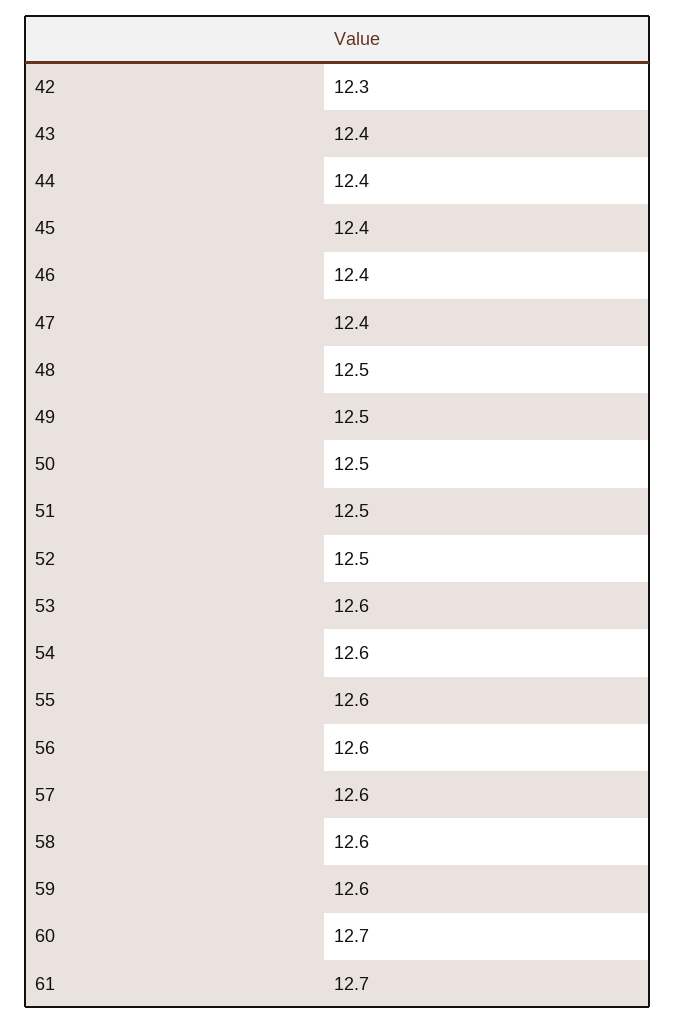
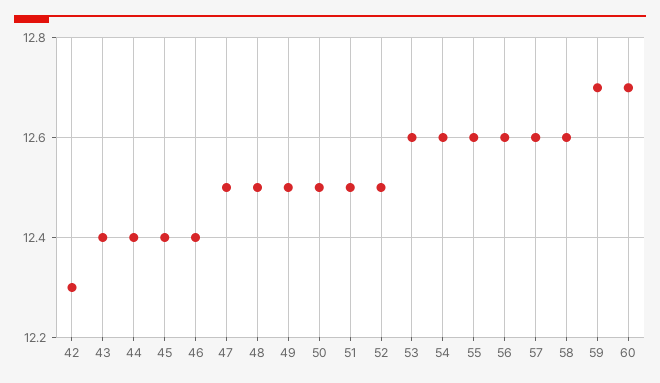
  {
    "42": 12.3,
    "43": 12.4,
    "44": 12.4,
    "45": 12.4,
    "46": 12.4,
-   "47": 12.4,
+   "47": 12.5,
    "48": 12.5,
    "49": 12.5,
    "50": 12.5,
    "51": 12.5,
    "52": 12.5,
    "53": 12.6,
    "54": 12.6,
    "55": 12.6,
    "56": 12.6,
    "57": 12.6,
    "58": 12.6,
-   "59": 12.6,
+   "59": 12.7,
-   "60": 12.7,
+   "60": 12.7
-   "61": 12.7
  }

